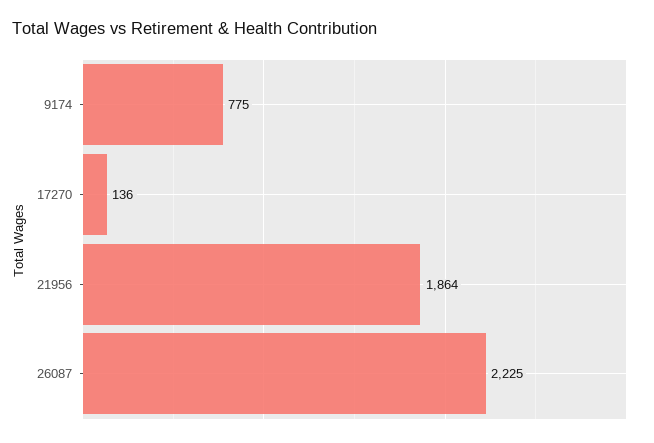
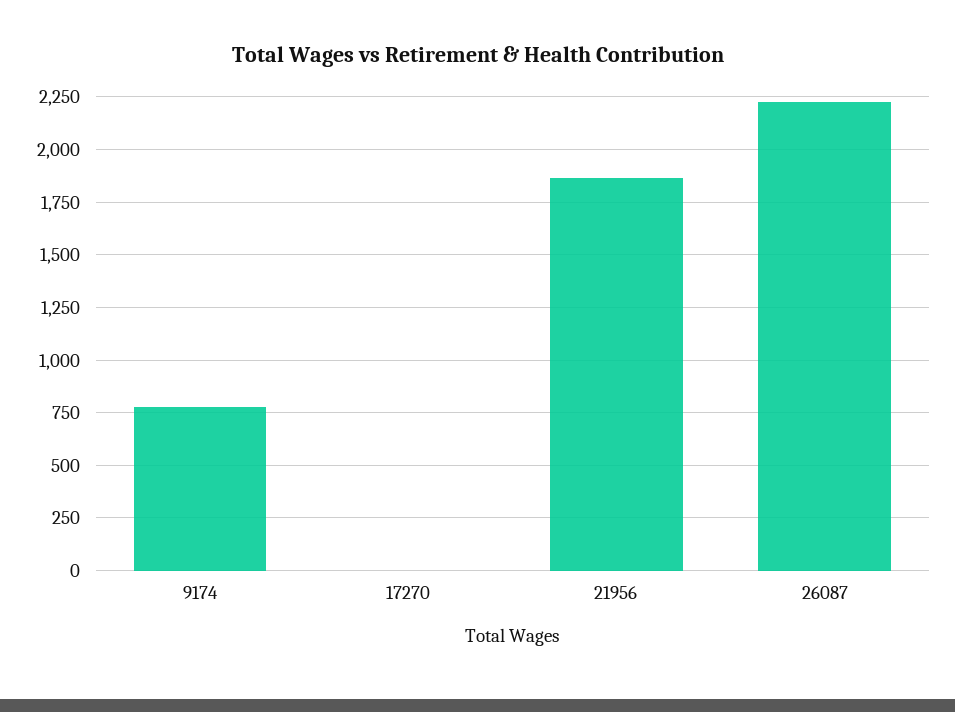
  {
    "9174": 775,
-   "17270": 136,
+   "17270": 0,
    "21956": 1864,
    "26087": 2225
  }

